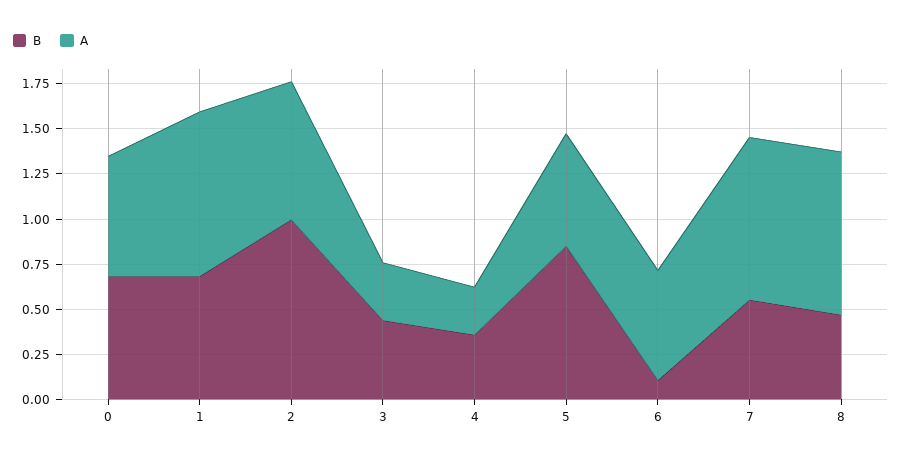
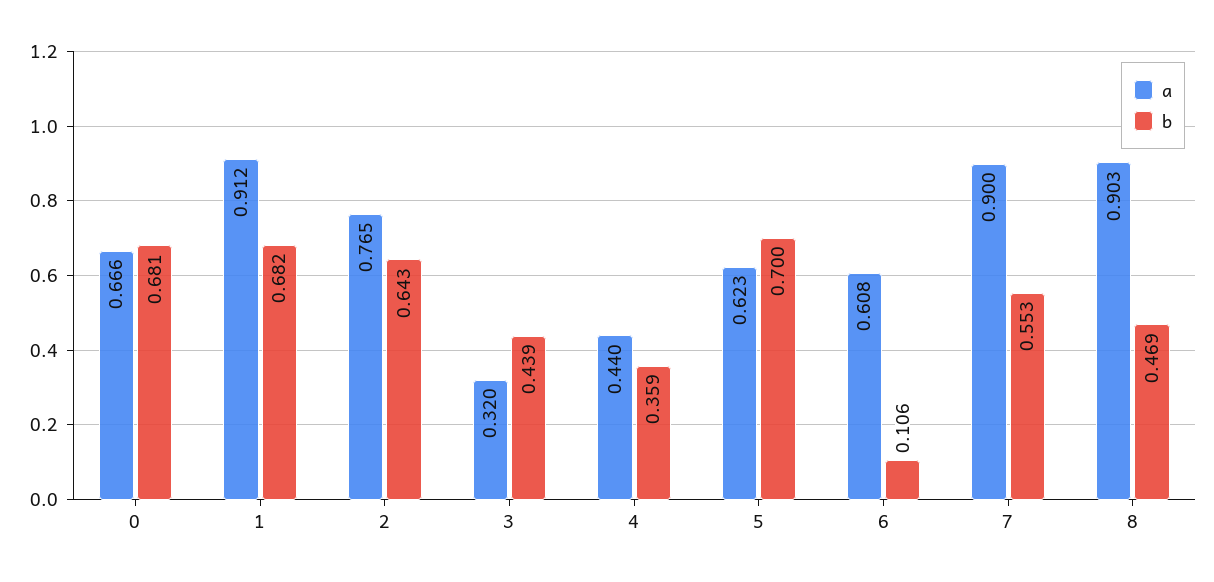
  {
    "B": {
      "0": 0.681,
      "1": 0.682,
-     "2": 1,
+     "2": 0.643,
      "3": 0.439,
      "4": 0.359,
-     "5": 0.85,
+     "5": 0.7,
      "6": 0.106,
      "7": 0.553,
      "8": 0.469
    },
    "A": {
      "0": 0.666,
      "1": 0.912,
      "2": 0.765,
      "3": 0.32,
-     "4": 0.25,
+     "4": 0.44,
      "5": 0.623,
      "6": 0.608,
      "7": 0.9,
      "8": 0.903
    }
  }

